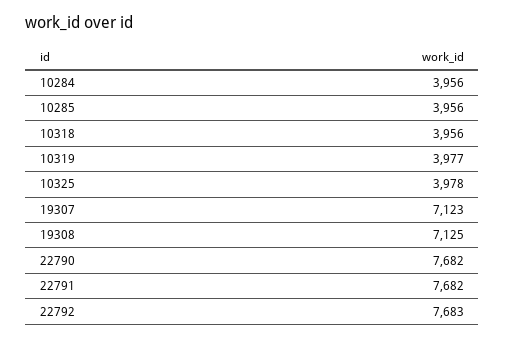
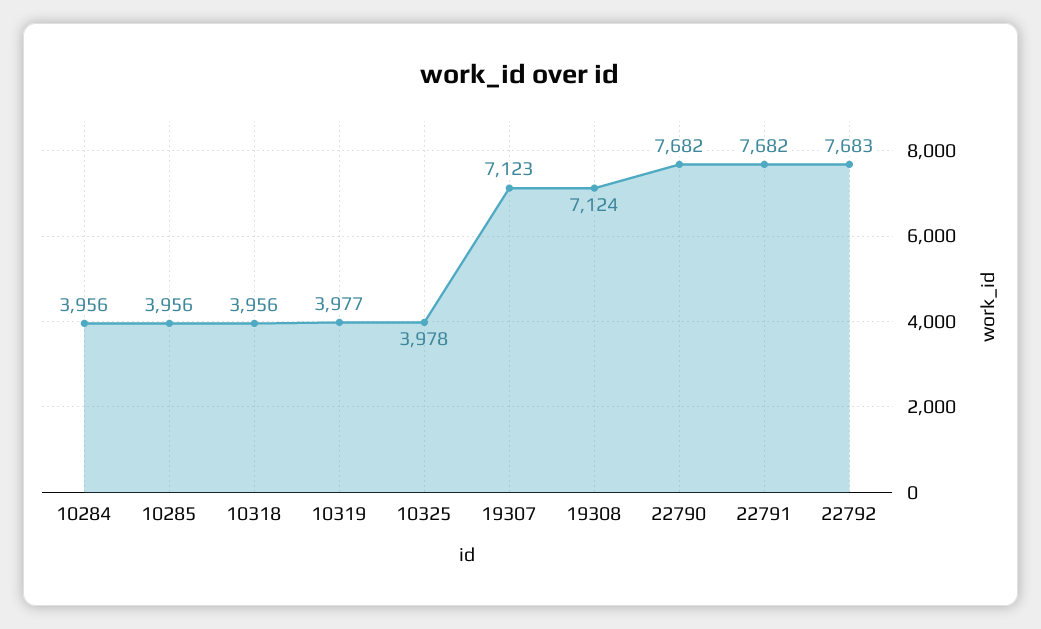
  {
    "10284": 3956,
    "10285": 3956,
    "10318": 3956,
    "10319": 3977,
    "10325": 3978,
    "19307": 7123,
-   "19308": 7125,
+   "19308": 7124,
    "22790": 7682,
    "22791": 7682,
    "22792": 7683
  }

